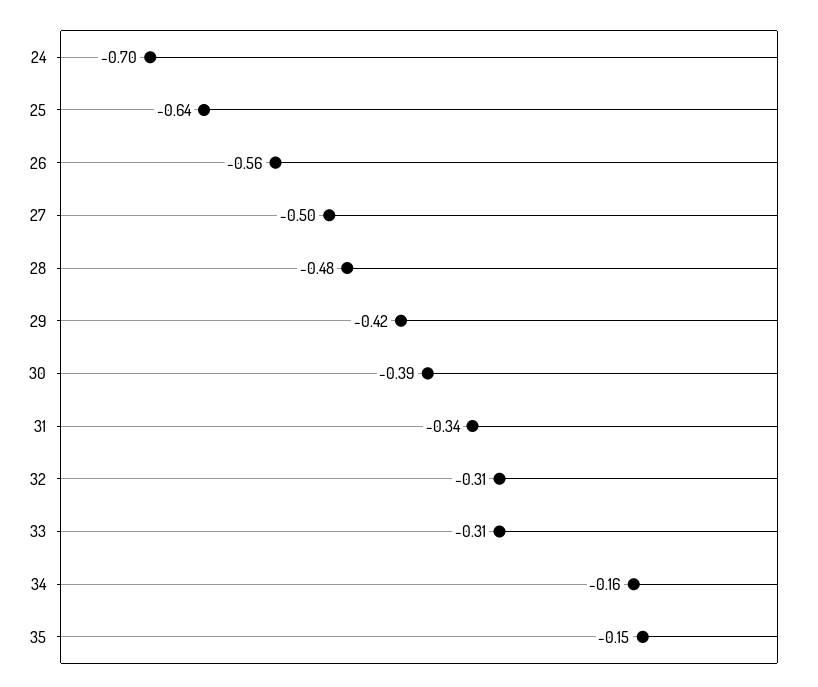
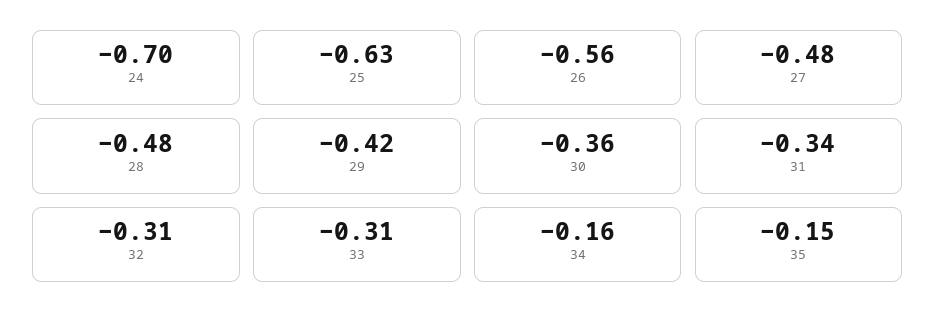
  {
    "24": -0.7,
-   "25": -0.64,
+   "25": -0.63,
    "26": -0.56,
-   "27": -0.5,
+   "27": -0.48,
    "28": -0.48,
    "29": -0.42,
-   "30": -0.39,
+   "30": -0.36,
    "31": -0.34,
    "32": -0.31,
    "33": -0.31,
    "34": -0.16,
    "35": -0.15
  }

